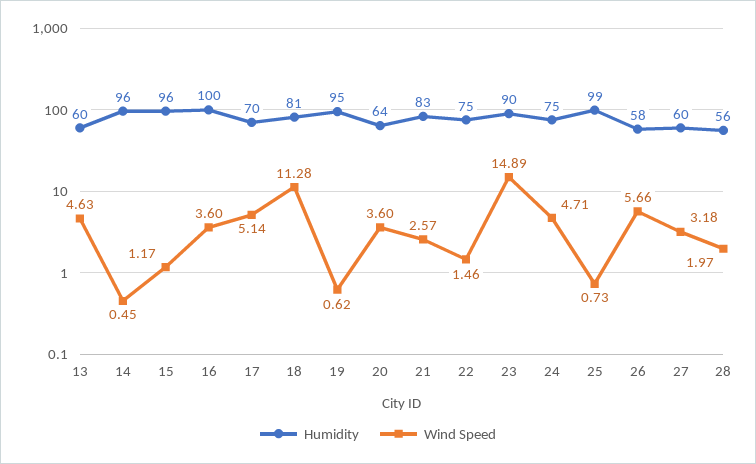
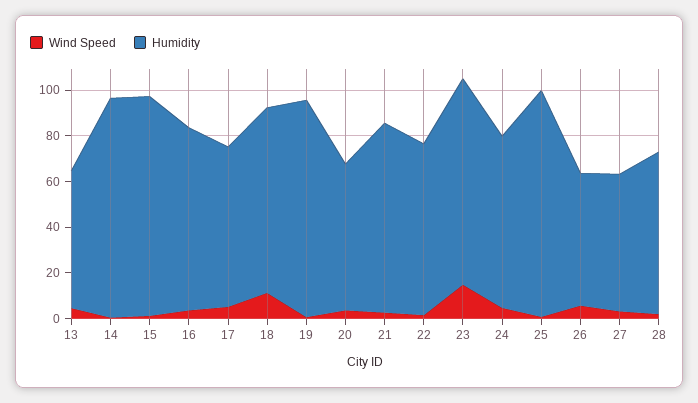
  {
    "Humidity": {
      "13": 60,
      "14": 96,
      "15": 96,
-     "16": 100,
+     "16": 80,
      "17": 70,
      "18": 81,
      "19": 95,
      "20": 64,
      "21": 83,
      "22": 75,
      "23": 90,
      "24": 75,
      "25": 99,
      "26": 58,
      "27": 60,
-     "28": 56
+     "28": 70
    },
    "Wind Speed": {
      "13": 4.63,
      "14": 0.45,
      "15": 1.17,
      "16": 3.6,
      "17": 5.14,
      "18": 11.28,
      "19": 0.62,
      "20": 3.6,
      "21": 2.57,
      "22": 1.46,
      "23": 14.89,
      "24": 4.71,
      "25": 0.73,
      "26": 5.66,
      "27": 3.18,
      "28": 1.97
    }
  }

